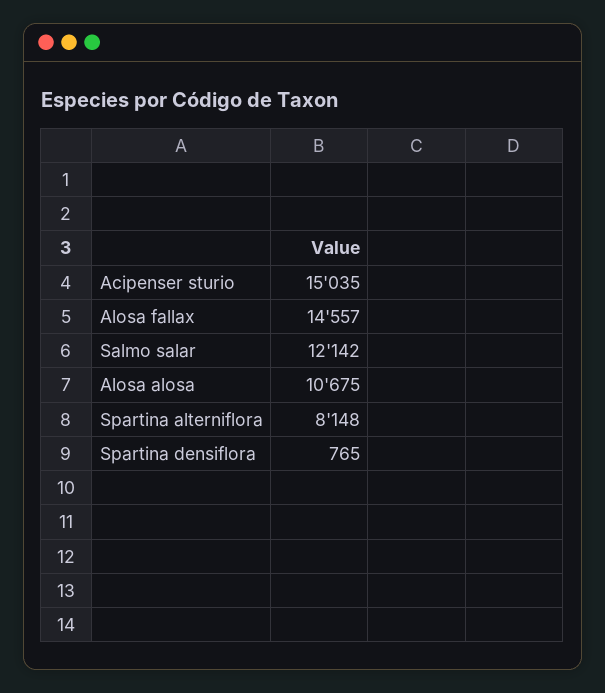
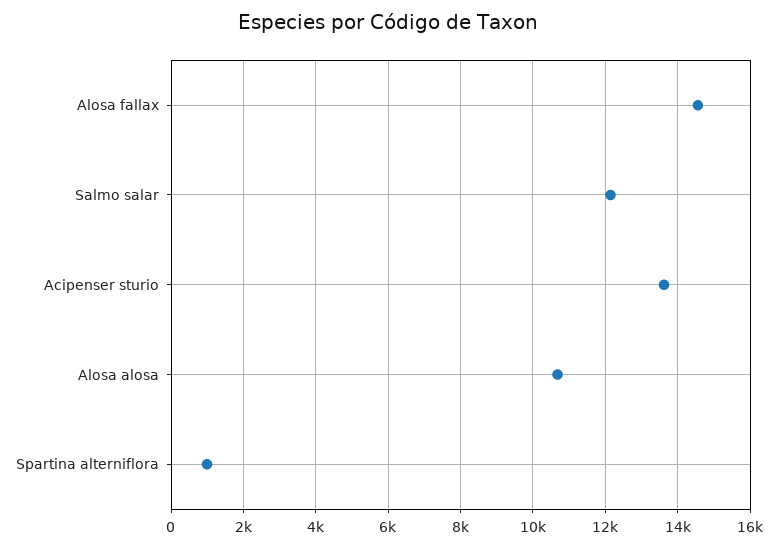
  {
-   "Acipenser sturio": 15035,
+   "Acipenser sturio": 13600,
    "Alosa fallax": 14557,
    "Salmo salar": 12142,
    "Alosa alosa": 10675,
-   "Spartina alterniflora": 8148,
+   "Spartina alterniflora": 1000
-   "Spartina densiflora": 765
  }

